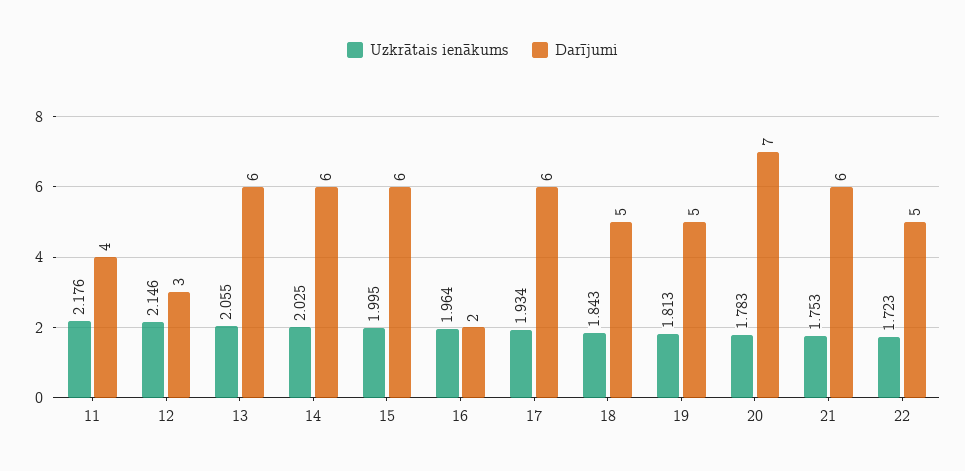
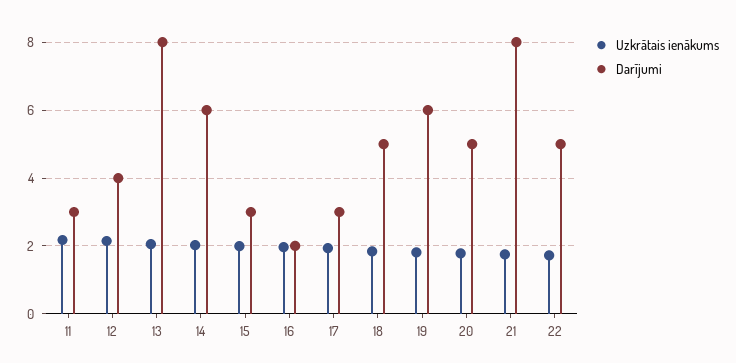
  {
    "Uzkrātais ienākums": {
      "11": 2.176,
      "12": 2.146,
      "13": 2.055,
      "14": 2.025,
      "15": 1.995,
      "16": 1.964,
      "17": 1.934,
      "18": 1.843,
      "19": 1.813,
      "20": 1.783,
      "21": 1.753,
      "22": 1.723
    },
    "Darījumi": {
-     "11": 4,
+     "11": 3,
-     "12": 3,
+     "12": 4,
-     "13": 6,
+     "13": 8,
      "14": 6,
-     "15": 6,
+     "15": 3,
      "16": 2,
-     "17": 6,
+     "17": 3,
      "18": 5,
-     "19": 5,
+     "19": 6,
-     "20": 7,
+     "20": 5,
-     "21": 6,
+     "21": 8,
      "22": 5
    }
  }

